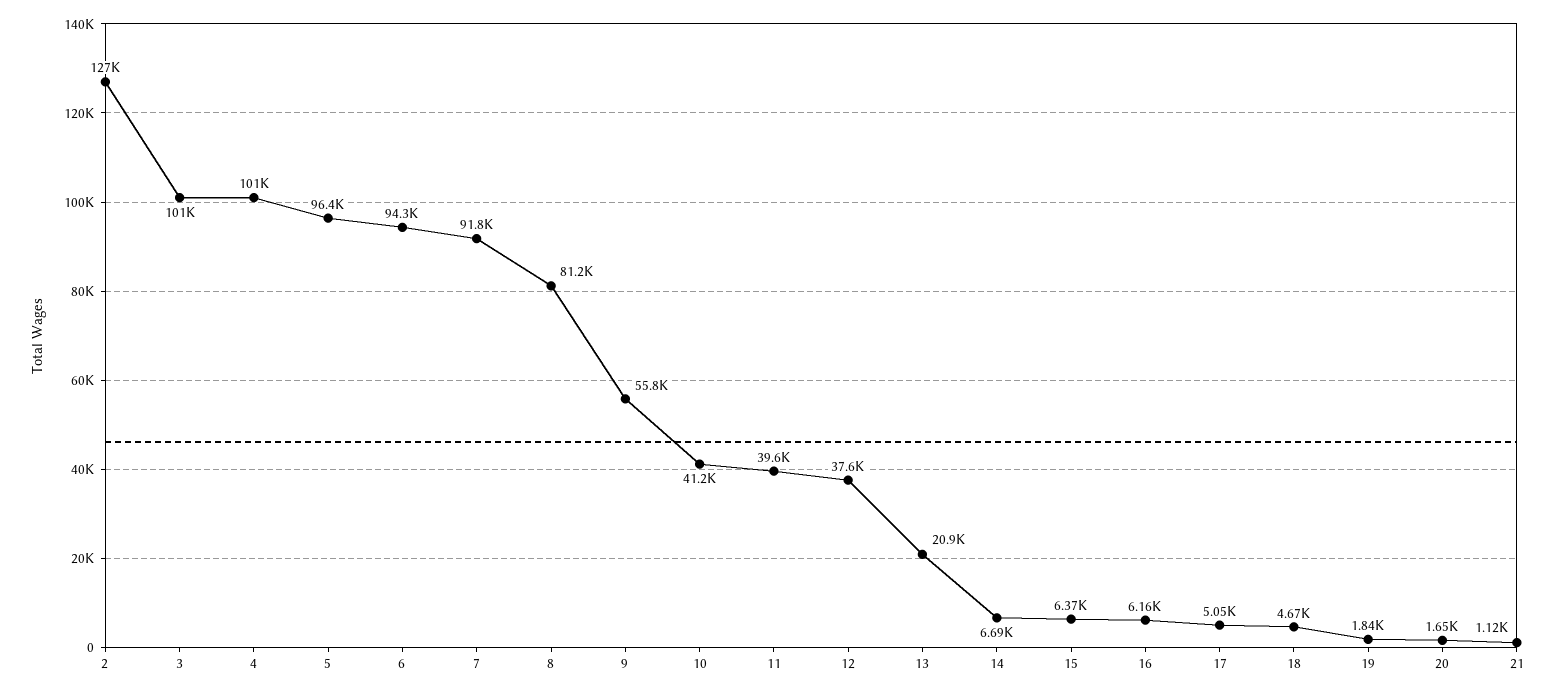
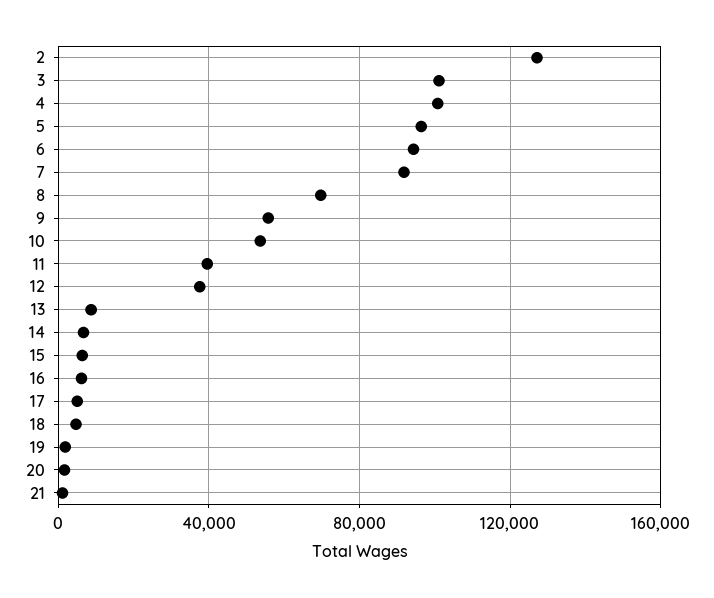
  {
    "2": 127000,
    "3": 101000,
    "4": 101000,
    "5": 96400,
    "6": 94300,
    "7": 91800,
-   "8": 81200,
+   "8": 70000,
    "9": 55800,
-   "10": 41200,
+   "10": 55000,
    "11": 39600,
    "12": 37600,
-   "13": 20900,
+   "13": 10000,
    "14": 6690,
    "15": 6370,
    "16": 6160,
    "17": 5050,
    "18": 4670,
    "19": 1840,
    "20": 1650,
    "21": 1120
  }

